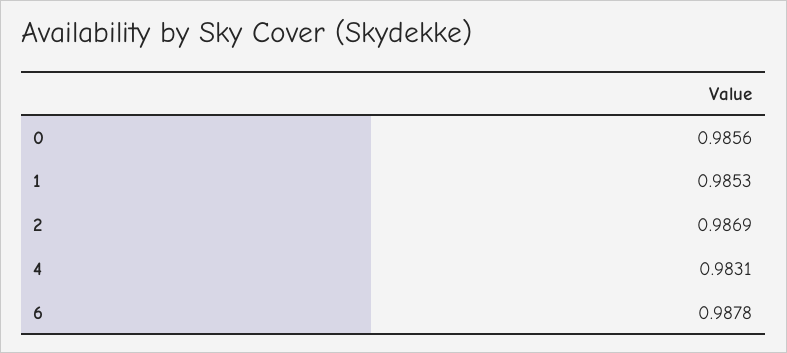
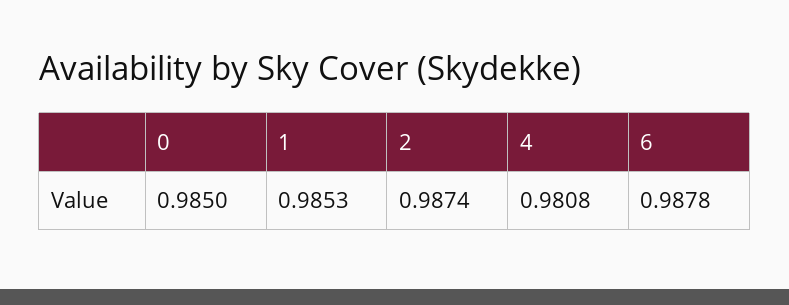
  {
-   "0": 0.9856,
+   "0": 0.985,
    "1": 0.9853,
-   "2": 0.9869,
+   "2": 0.9874,
-   "4": 0.9831,
+   "4": 0.9808,
    "6": 0.9878
  }

